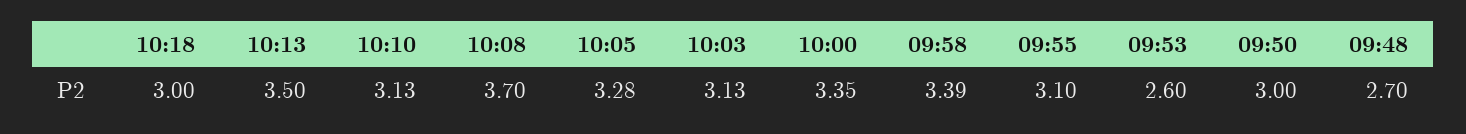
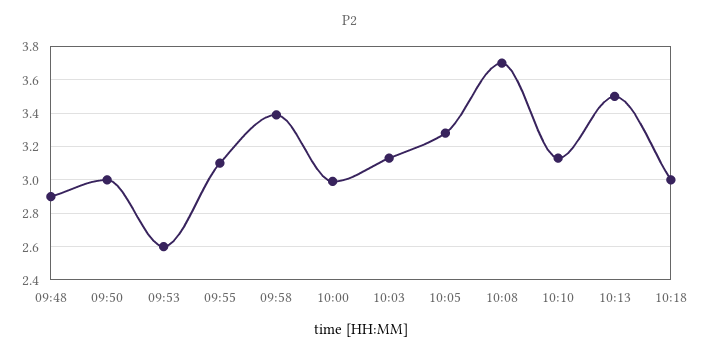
  {
    "10:18": 3,
    "10:13": 3.5,
    "10:10": 3.13,
    "10:08": 3.7,
    "10:05": 3.28,
    "10:03": 3.13,
-   "10:00": 3.35,
+   "10:00": 3,
    "09:58": 3.39,
    "09:55": 3.1,
    "09:53": 2.6,
    "09:50": 3,
-   "09:48": 2.7
+   "09:48": 2.9
  }

